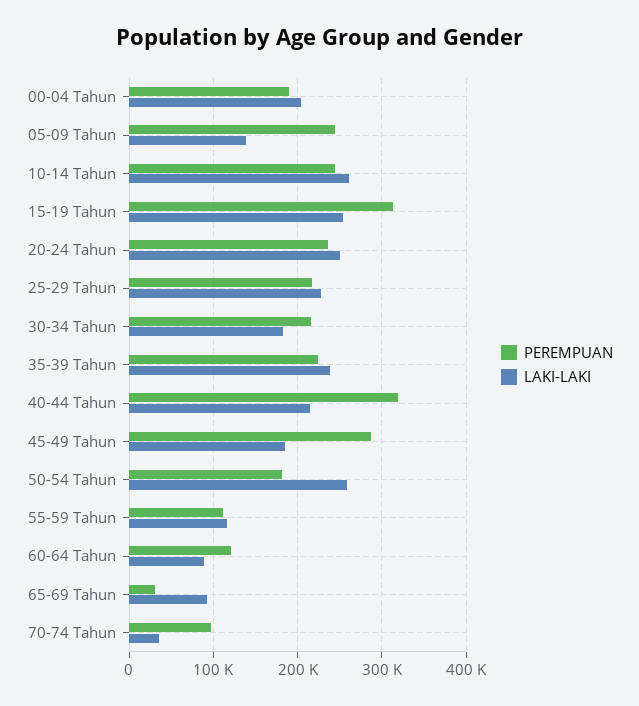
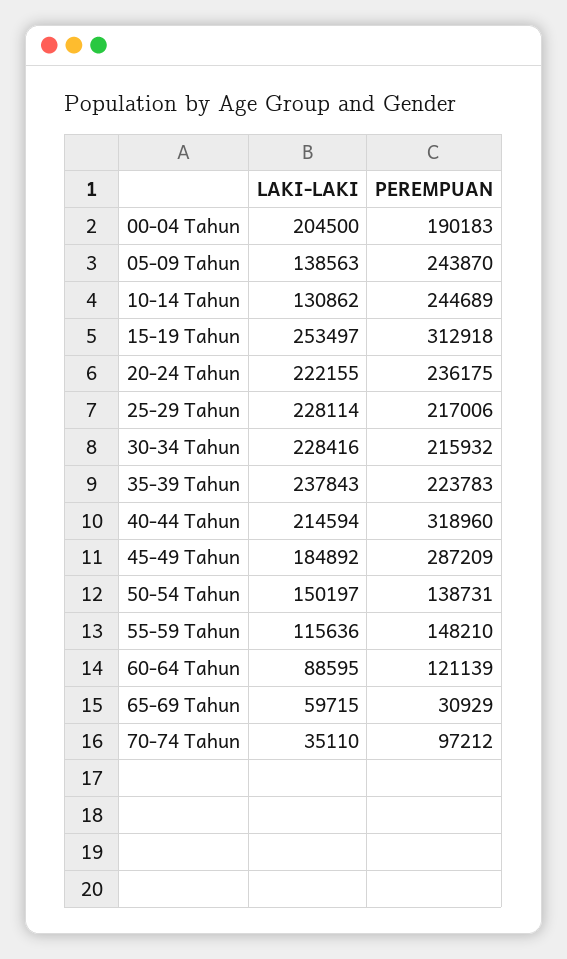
  {
    "PEREMPUAN": {
      "00-04 Tahun": 190183,
      "05-09 Tahun": 243870,
      "10-14 Tahun": 244689,
      "15-19 Tahun": 312918,
      "20-24 Tahun": 236175,
      "25-29 Tahun": 217006,
      "30-34 Tahun": 215932,
      "35-39 Tahun": 223783,
      "40-44 Tahun": 318960,
      "45-49 Tahun": 287209,
-     "50-54 Tahun": 180000,
+     "50-54 Tahun": 138731,
-     "55-59 Tahun": 110000,
+     "55-59 Tahun": 148210,
      "60-64 Tahun": 121139,
      "65-69 Tahun": 30929,
      "70-74 Tahun": 97212
    },
    "LAKI-LAKI": {
      "00-04 Tahun": 204500,
      "05-09 Tahun": 138563,
-     "10-14 Tahun": 260000,
+     "10-14 Tahun": 130862,
      "15-19 Tahun": 253497,
-     "20-24 Tahun": 250000,
+     "20-24 Tahun": 222155,
      "25-29 Tahun": 228114,
-     "30-34 Tahun": 180000,
+     "30-34 Tahun": 228416,
      "35-39 Tahun": 237843,
      "40-44 Tahun": 214594,
      "45-49 Tahun": 184892,
-     "50-54 Tahun": 260000,
+     "50-54 Tahun": 150197,
      "55-59 Tahun": 115636,
      "60-64 Tahun": 88595,
-     "65-69 Tahun": 90000,
+     "65-69 Tahun": 59715,
      "70-74 Tahun": 35110
    }
  }

